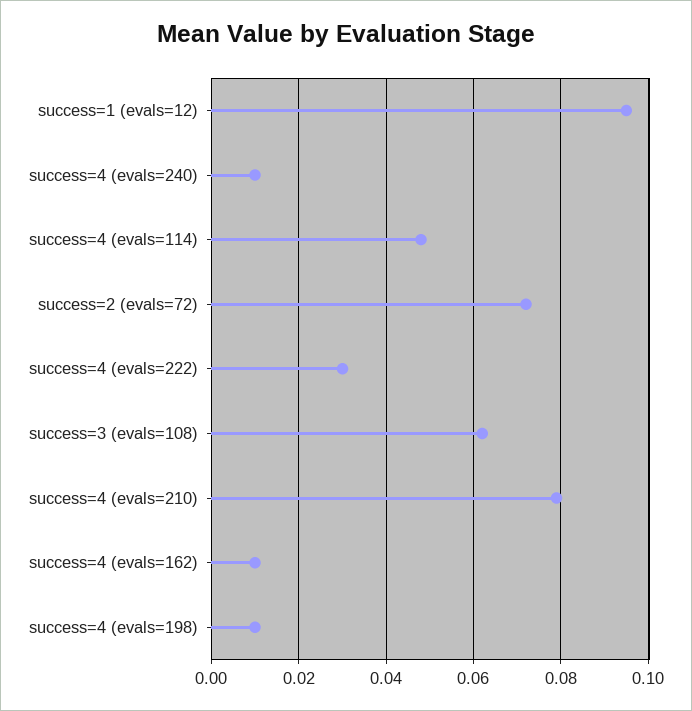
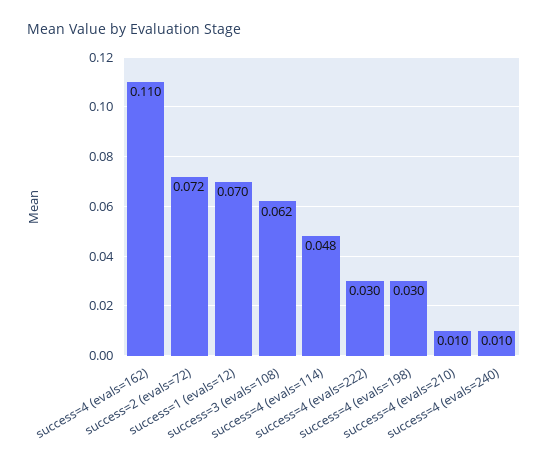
  {
-   "success=1 (evals=12)": 0.095,
+   "success=1 (evals=12)": 0.07,
    "success=4 (evals=240)": 0.01,
    "success=4 (evals=114)": 0.048,
    "success=2 (evals=72)": 0.072,
    "success=4 (evals=222)": 0.03,
    "success=3 (evals=108)": 0.062,
-   "success=4 (evals=210)": 0.08,
+   "success=4 (evals=210)": 0.01,
-   "success=4 (evals=162)": 0.01,
+   "success=4 (evals=162)": 0.11,
-   "success=4 (evals=198)": 0.01
+   "success=4 (evals=198)": 0.03
  }

